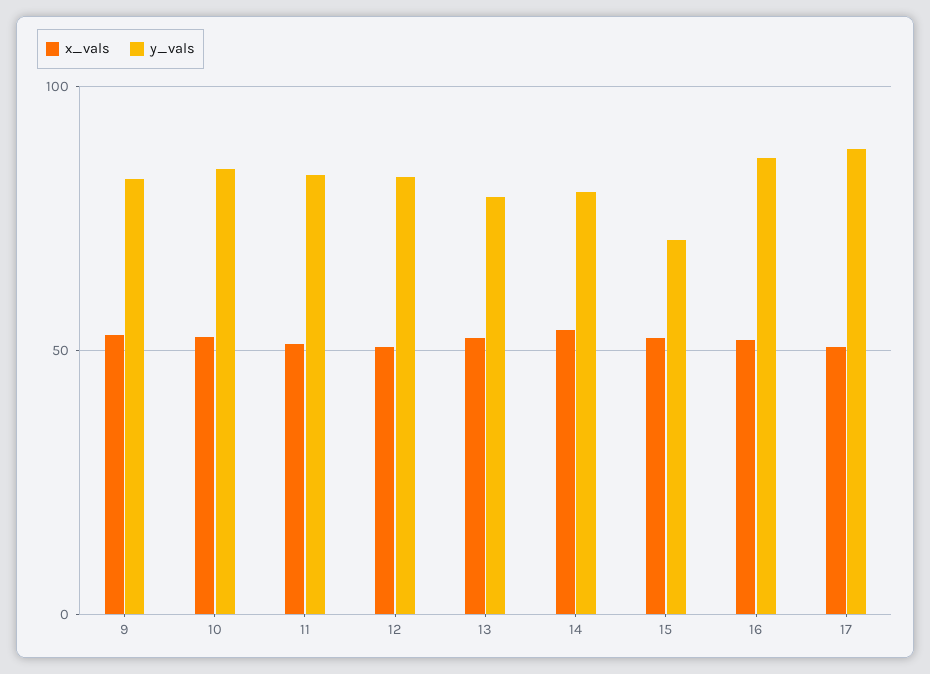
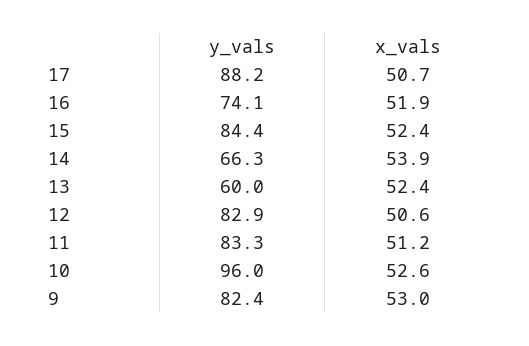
  {
    "x_vals": {
      "9": 53,
      "10": 52.6,
      "11": 51.2,
      "12": 50.6,
      "13": 52.4,
      "14": 53.9,
      "15": 52.4,
      "16": 51.9,
      "17": 50.7
    },
    "y_vals": {
      "9": 82.4,
-     "10": 85,
+     "10": 96,
      "11": 83.3,
      "12": 82.9,
-     "13": 80,
+     "13": 60,
-     "14": 80,
+     "14": 66.3,
-     "15": 70,
+     "15": 84.4,
-     "16": 85,
+     "16": 74.1,
      "17": 88.2
    }
  }

